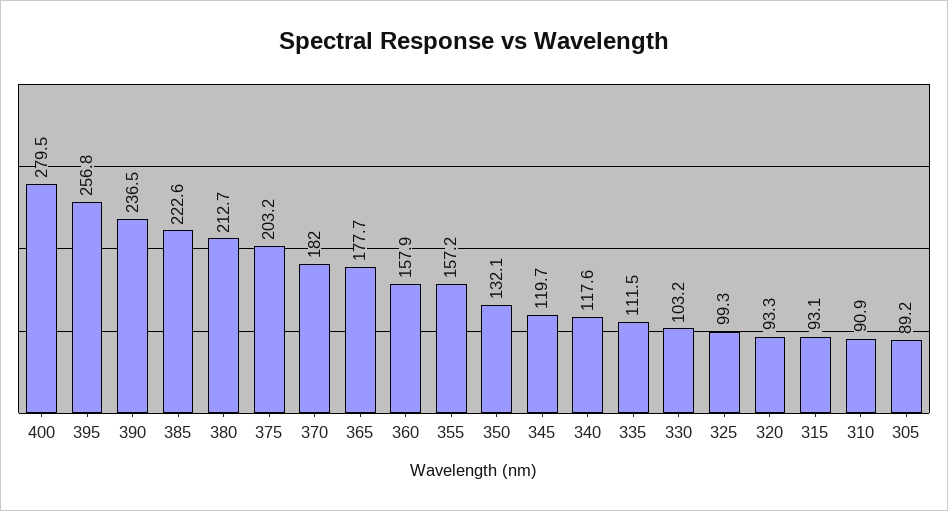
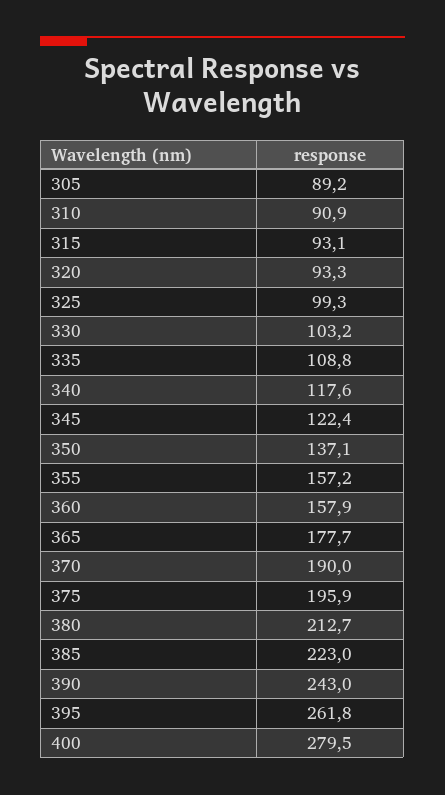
  {
    "400": 279.5,
-   "395": 256.8,
+   "395": 261.8,
-   "390": 236.5,
+   "390": 243,
-   "385": 222.6,
+   "385": 223,
    "380": 212.7,
-   "375": 203.2,
+   "375": 195.9,
-   "370": 182,
+   "370": 190,
    "365": 177.7,
    "360": 157.9,
    "355": 157.2,
-   "350": 132.1,
+   "350": 137.1,
-   "345": 119.7,
+   "345": 122.4,
    "340": 117.6,
-   "335": 111.5,
+   "335": 108.8,
    "330": 103.2,
    "325": 99.3,
    "320": 93.3,
    "315": 93.1,
    "310": 90.9,
    "305": 89.2
  }

